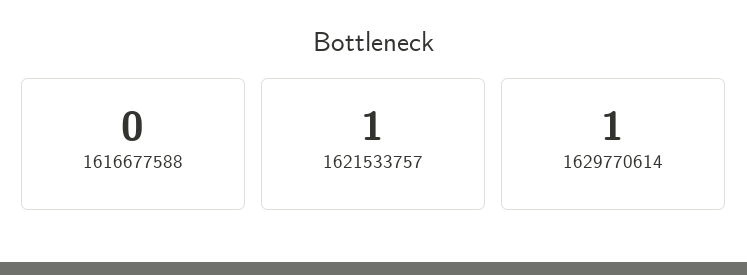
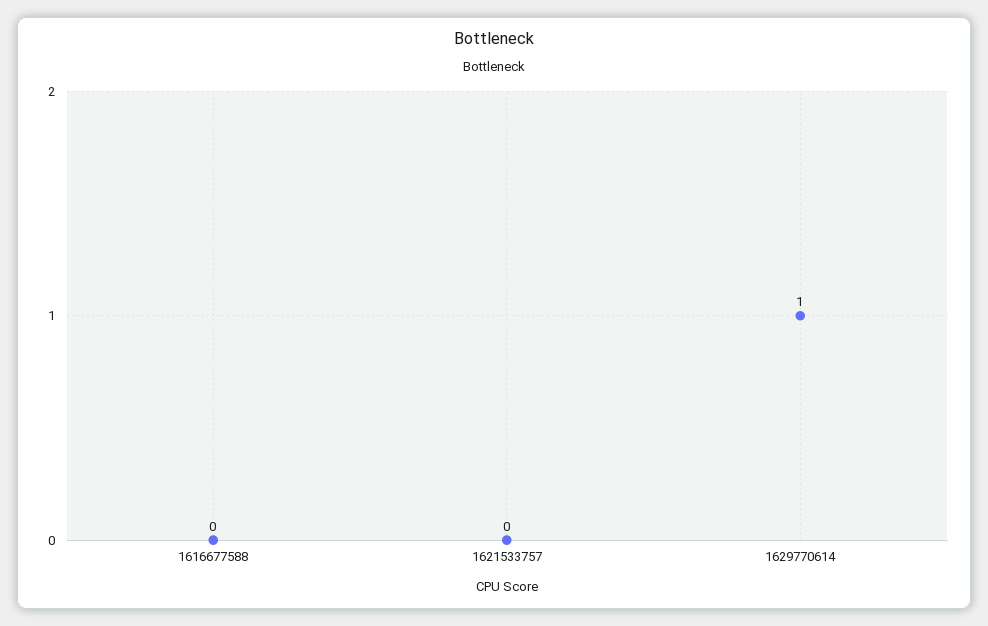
  {
    "1616677588": 0,
-   "1621533757": 1,
+   "1621533757": 0,
    "1629770614": 1
  }

